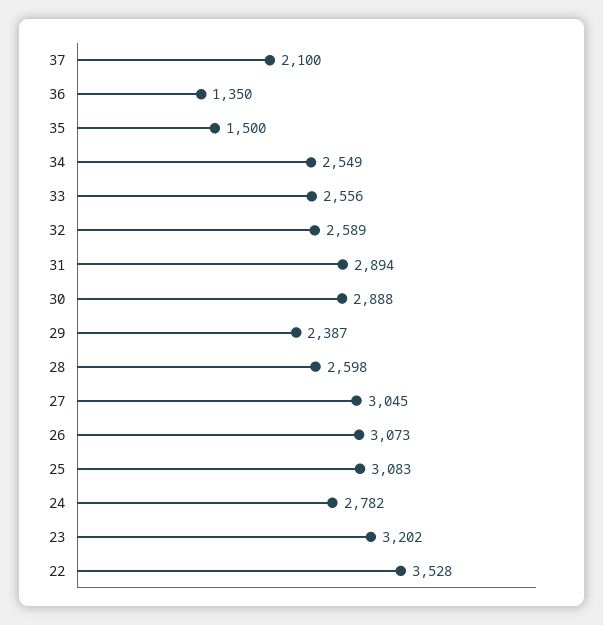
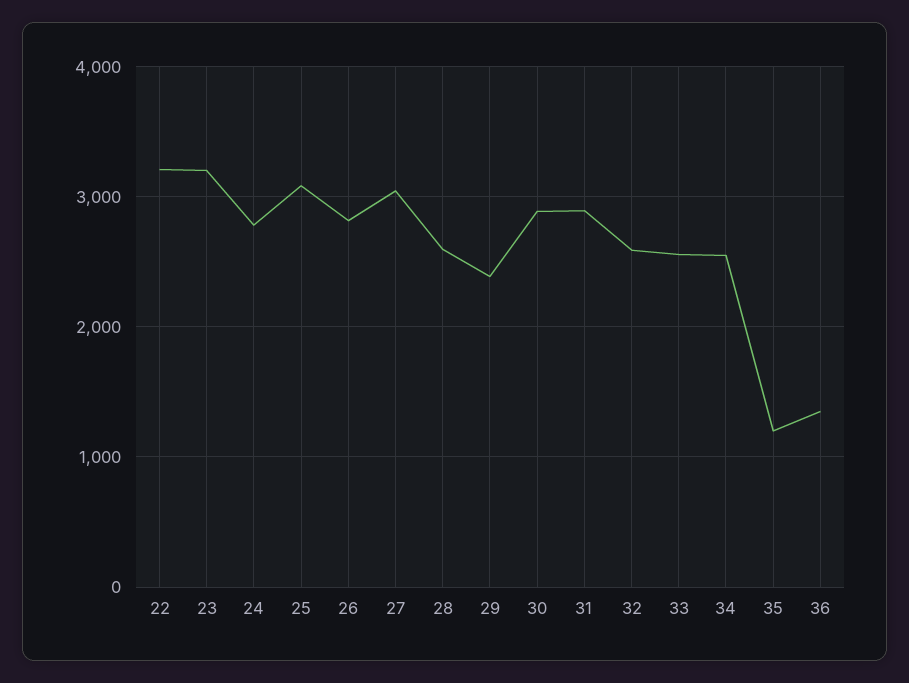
  {
-   "37": 2100,
    "36": 1350,
-   "35": 1500,
+   "35": 1200,
    "34": 2549,
    "33": 2556,
    "32": 2589,
    "31": 2894,
    "30": 2888,
    "29": 2387,
    "28": 2598,
    "27": 3045,
-   "26": 3073,
+   "26": 2800,
    "25": 3083,
    "24": 2782,
    "23": 3202,
-   "22": 3528
+   "22": 3200
  }

